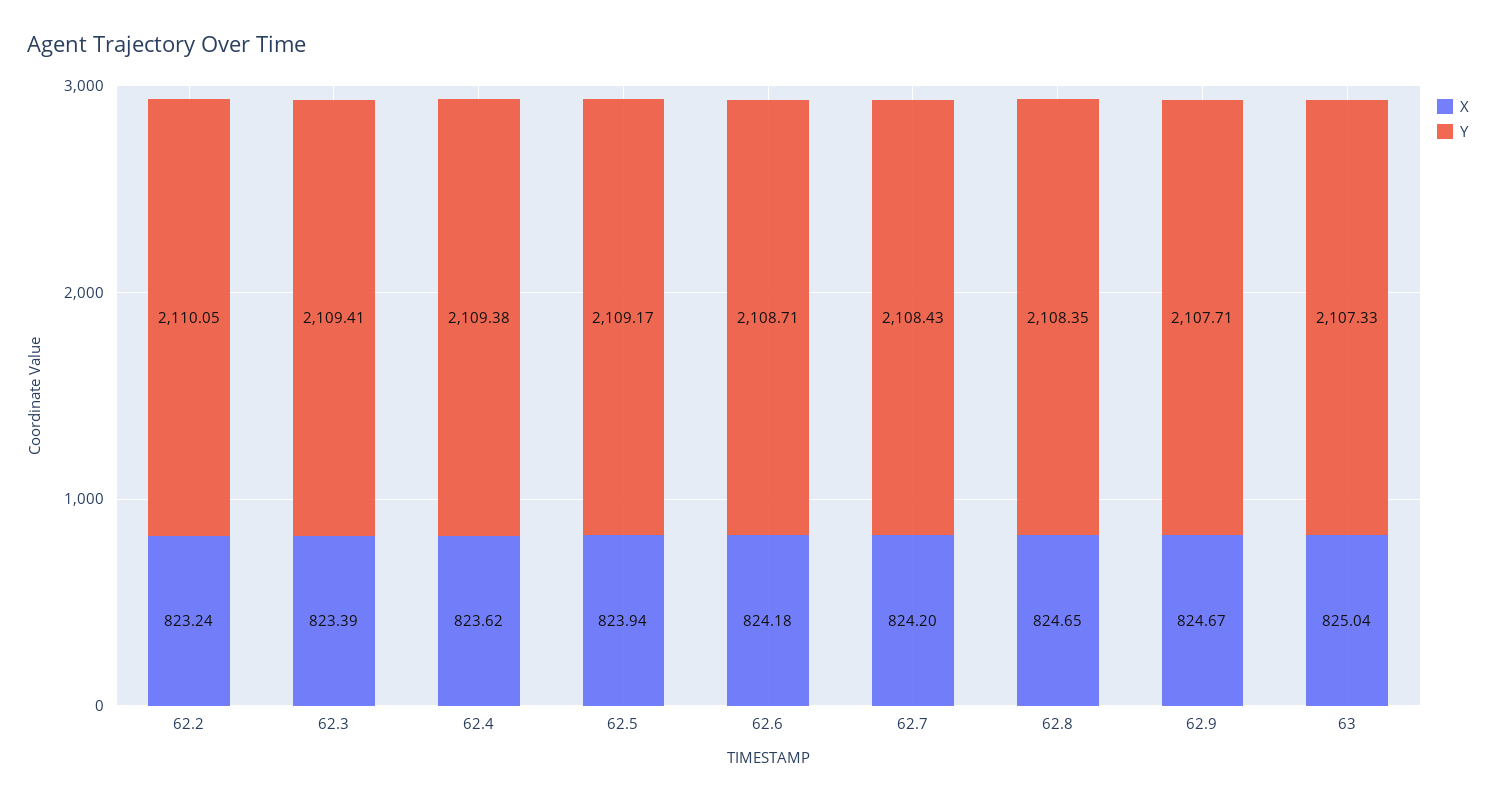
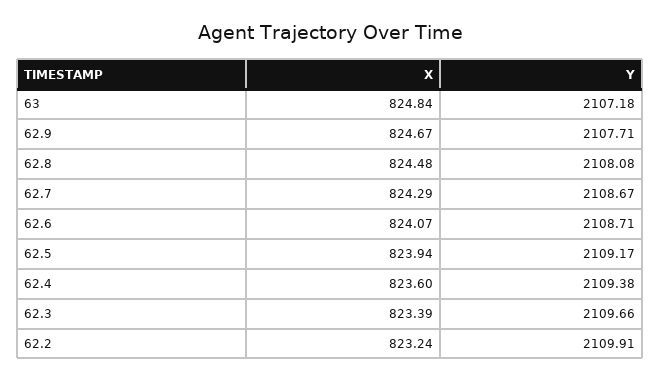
  {
    "X": {
      "62.2": 823.24,
      "62.3": 823.39,
-     "62.4": 823.62,
+     "62.4": 823.6,
      "62.5": 823.94,
-     "62.6": 824.18,
+     "62.6": 824.07,
-     "62.7": 824.2,
+     "62.7": 824.29,
-     "62.8": 824.65,
+     "62.8": 824.48,
      "62.9": 824.67,
-     "63": 825.04
+     "63": 824.84
    },
    "Y": {
-     "62.2": 2110.05,
+     "62.2": 2109.91,
-     "62.3": 2109.41,
+     "62.3": 2109.66,
      "62.4": 2109.38,
      "62.5": 2109.17,
      "62.6": 2108.71,
-     "62.7": 2108.43,
+     "62.7": 2108.67,
-     "62.8": 2108.35,
+     "62.8": 2108.08,
      "62.9": 2107.71,
-     "63": 2107.33
+     "63": 2107.18
    }
  }

